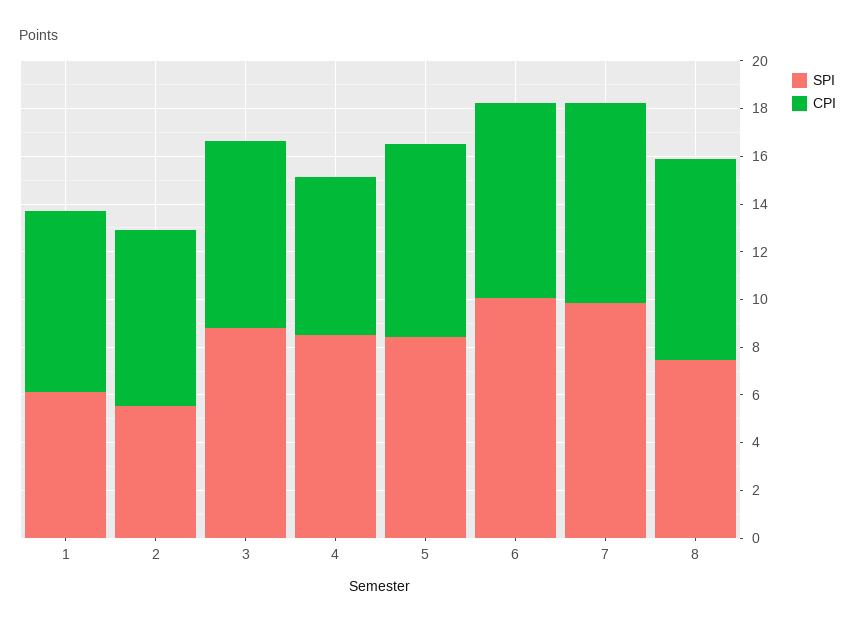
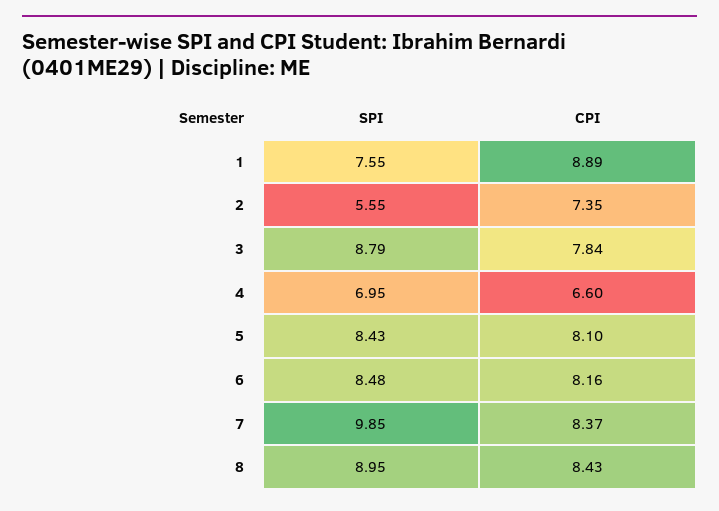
  {
    "SPI": {
-     "1": 6,
+     "1": 7.55,
      "2": 5.55,
      "3": 8.79,
-     "4": 8.5,
+     "4": 6.95,
      "5": 8.43,
-     "6": 10,
+     "6": 8.48,
      "7": 9.85,
-     "8": 7.5
+     "8": 8.95
    },
    "CPI": {
-     "1": 7.5,
+     "1": 8.89,
      "2": 7.35,
      "3": 7.84,
      "4": 6.6,
      "5": 8.1,
      "6": 8.16,
      "7": 8.37,
      "8": 8.43
    }
  }

